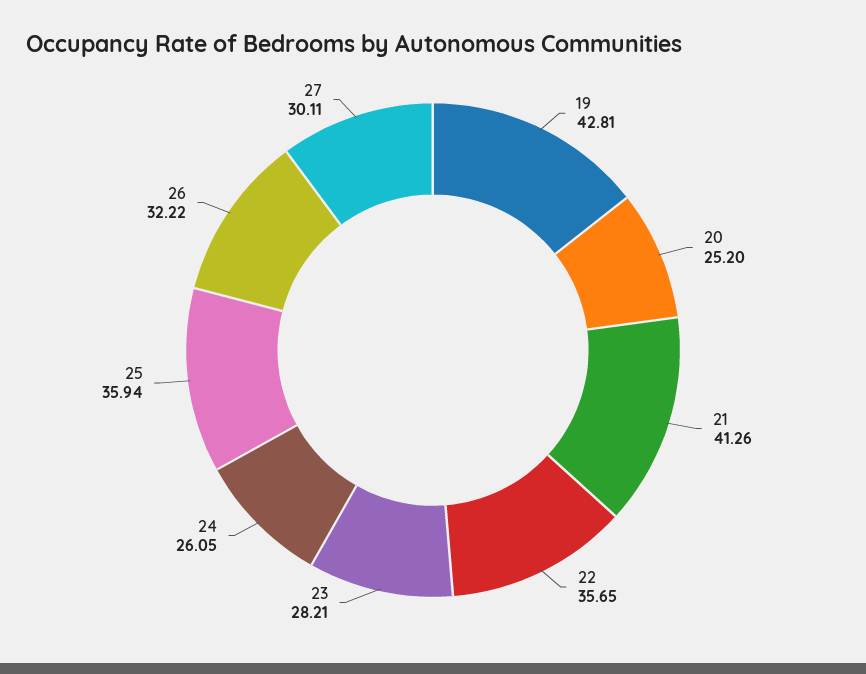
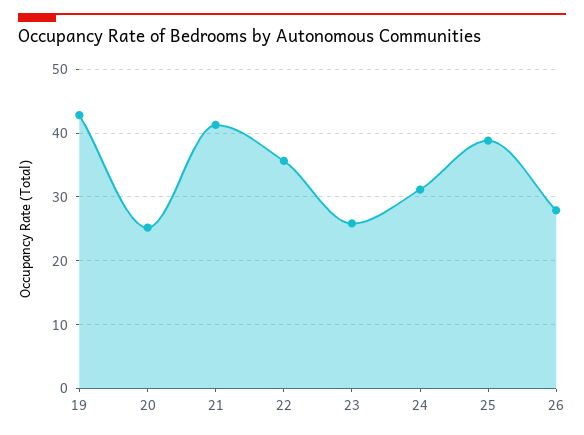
  {
    "19": 42.81,
    "20": 25.2,
    "21": 41.26,
    "22": 35.65,
-   "23": 28.21,
+   "23": 26,
-   "24": 26.05,
+   "24": 31,
-   "25": 35.94,
+   "25": 39,
-   "26": 32.22,
+   "26": 28
-   "27": 30.11
  }

